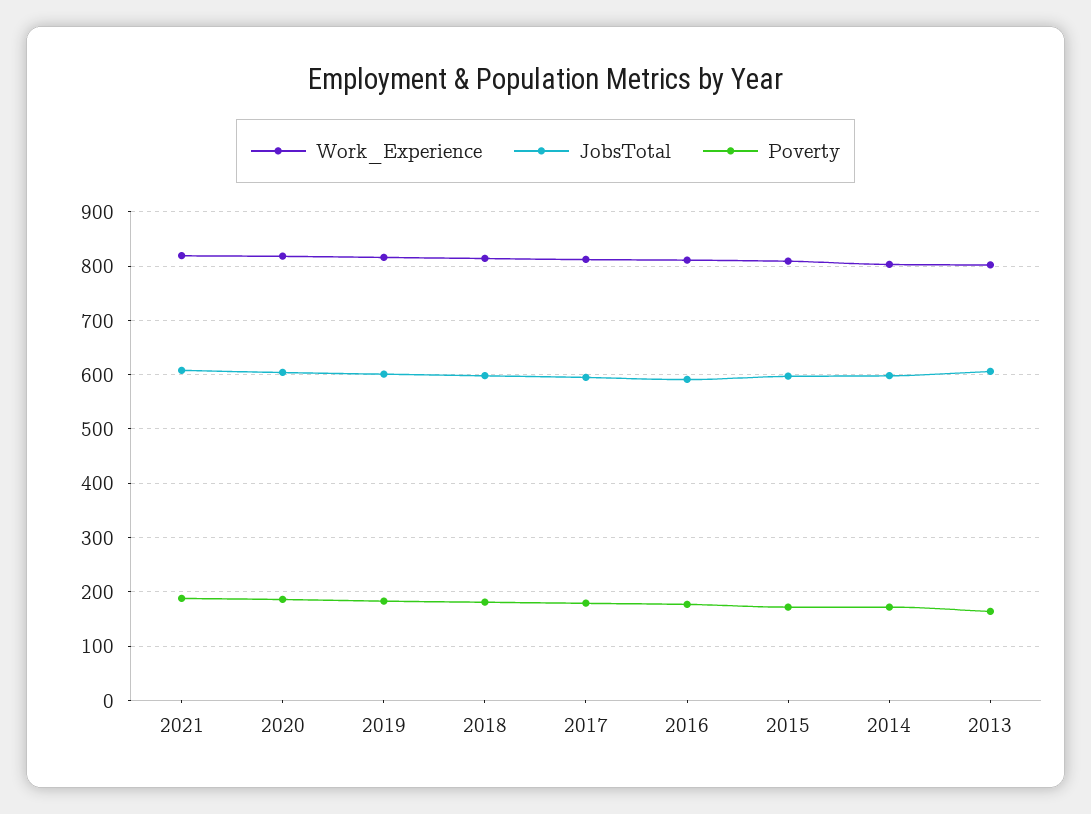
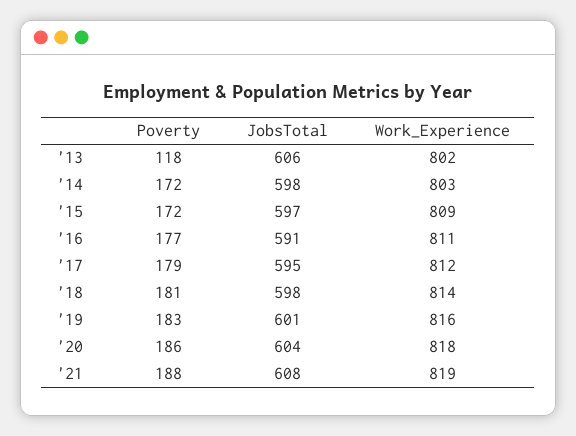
  {
    "Work_Experience": {
      "2021": 819,
      "2020": 818,
      "2019": 816,
      "2018": 814,
      "2017": 812,
      "2016": 811,
      "2015": 809,
      "2014": 803,
      "2013": 802
    },
    "JobsTotal": {
      "2021": 608,
      "2020": 604,
      "2019": 601,
      "2018": 598,
      "2017": 595,
      "2016": 591,
      "2015": 597,
      "2014": 598,
      "2013": 606
    },
    "Poverty": {
      "2021": 188,
      "2020": 186,
      "2019": 183,
      "2018": 181,
      "2017": 179,
      "2016": 177,
      "2015": 172,
      "2014": 172,
-     "2013": 160
+     "2013": 118
    }
  }

